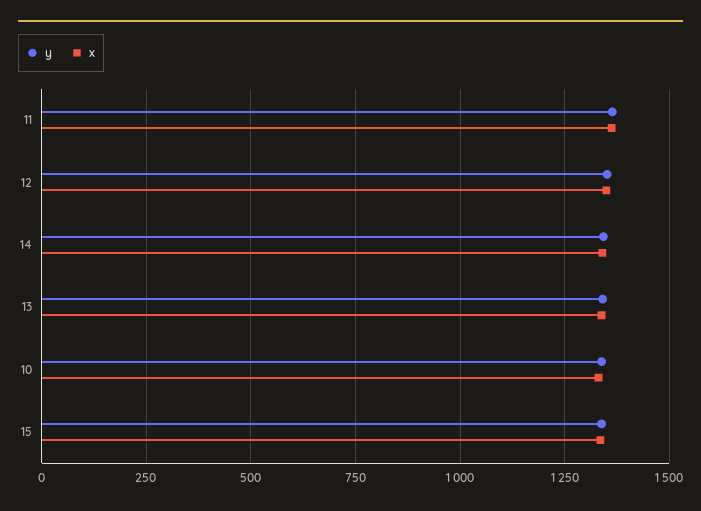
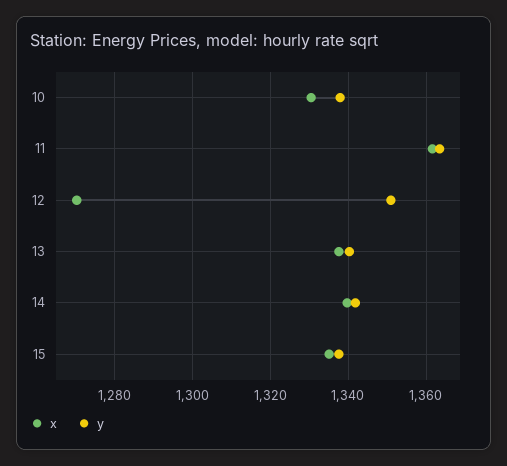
  {
    "y": {
      "11": 1364,
      "12": 1350,
      "14": 1342,
      "13": 1340,
      "10": 1338,
      "15": 1338
    },
    "x": {
      "11": 1362,
-     "12": 1350,
+     "12": 1270,
      "14": 1340,
      "13": 1338,
      "10": 1330,
      "15": 1336
    }
  }

